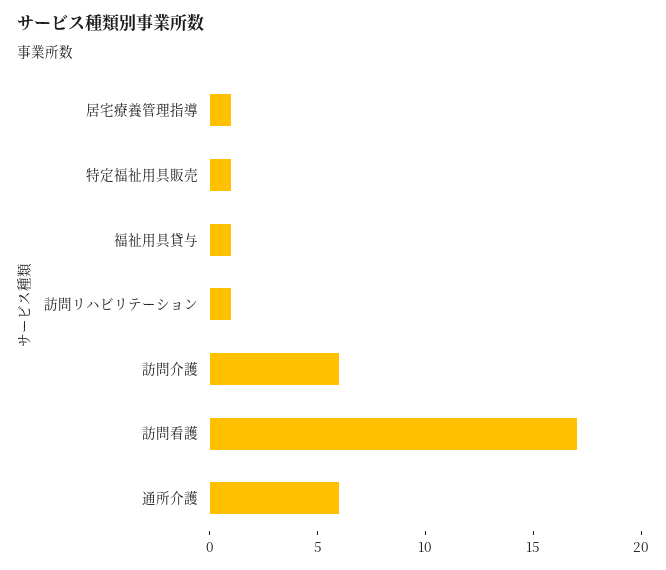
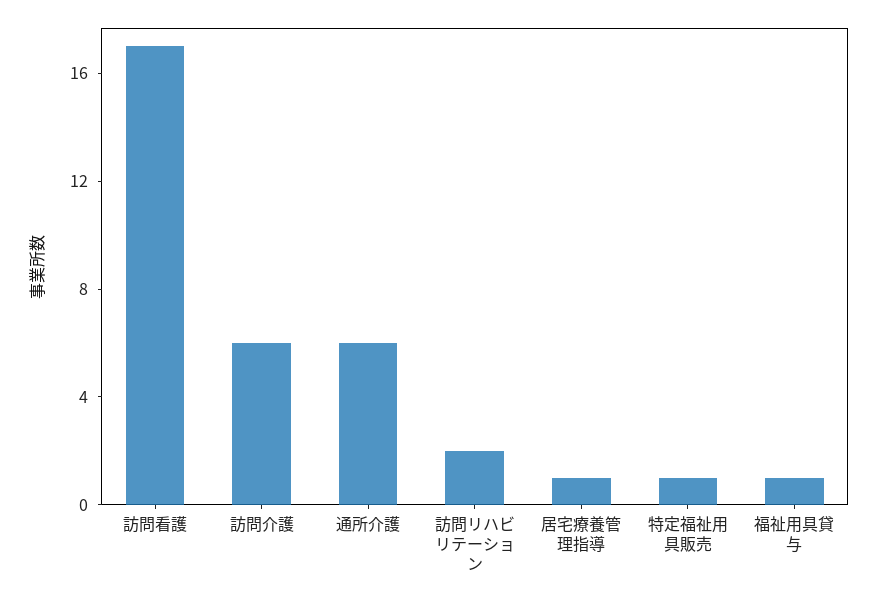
  {
    "居宅療養管理指導": 1,
    "特定福祉用具販売": 1,
    "福祉用具貸与": 1,
-   "訪問リハビリテーション": 1,
+   "訪問リハビリテーション": 2,
    "訪問介護": 6,
    "訪問看護": 17,
    "通所介護": 6
  }

